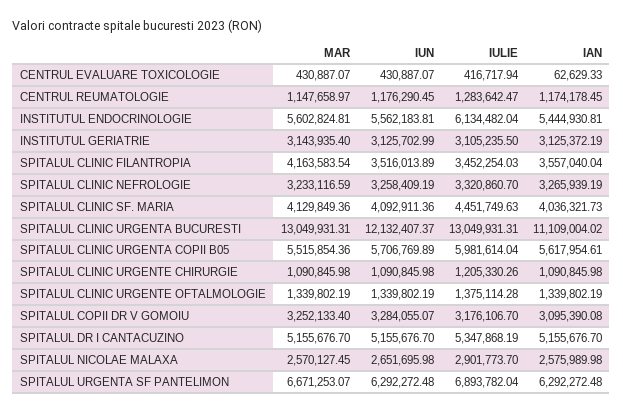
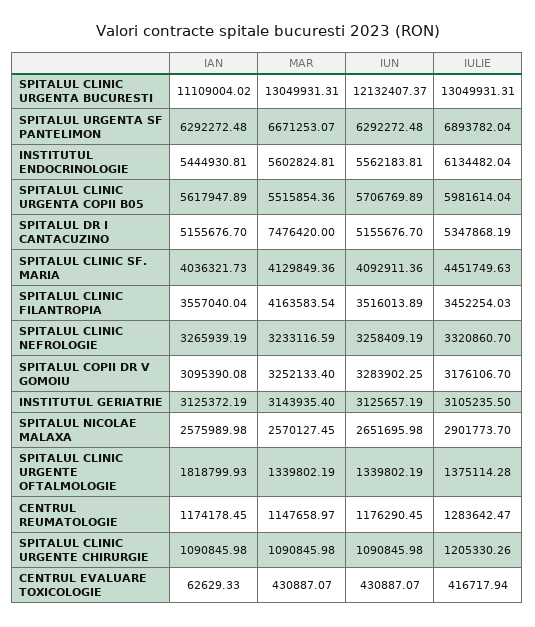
  {
    "MAR": {
      "CENTRUL EVALUARE TOXICOLOGIE": 430887.07,
      "CENTRUL REUMATOLOGIE": 1147658.97,
      "INSTITUTUL ENDOCRINOLOGIE": 5602824.81,
      "INSTITUTUL GERIATRIE": 3143935.4,
      "SPITALUL CLINIC FILANTROPIA": 4163583.54,
      "SPITALUL CLINIC NEFROLOGIE": 3233116.59,
      "SPITALUL CLINIC SF. MARIA": 4129849.36,
      "SPITALUL CLINIC URGENTA BUCURESTI": 13049931.31,
      "SPITALUL CLINIC URGENTA COPII B05": 5515854.36,
      "SPITALUL CLINIC URGENTE CHIRURGIE": 1090845.98,
      "SPITALUL CLINIC URGENTE OFTALMOLOGIE": 1339802.19,
      "SPITALUL COPII DR V GOMOIU": 3252133.4,
-     "SPITALUL DR I CANTACUZINO": 5155676.7,
+     "SPITALUL DR I CANTACUZINO": 7476420,
      "SPITALUL NICOLAE MALAXA": 2570127.45,
      "SPITALUL URGENTA SF PANTELIMON": 6671253.07
    },
    "IUN": {
      "CENTRUL EVALUARE TOXICOLOGIE": 430887.07,
      "CENTRUL REUMATOLOGIE": 1176290.45,
      "INSTITUTUL ENDOCRINOLOGIE": 5562183.81,
-     "INSTITUTUL GERIATRIE": 3125702.99,
+     "INSTITUTUL GERIATRIE": 3125657.19,
      "SPITALUL CLINIC FILANTROPIA": 3516013.89,
      "SPITALUL CLINIC NEFROLOGIE": 3258409.19,
      "SPITALUL CLINIC SF. MARIA": 4092911.36,
      "SPITALUL CLINIC URGENTA BUCURESTI": 12132407.37,
      "SPITALUL CLINIC URGENTA COPII B05": 5706769.89,
      "SPITALUL CLINIC URGENTE CHIRURGIE": 1090845.98,
      "SPITALUL CLINIC URGENTE OFTALMOLOGIE": 1339802.19,
-     "SPITALUL COPII DR V GOMOIU": 3284055.07,
+     "SPITALUL COPII DR V GOMOIU": 3283902.25,
      "SPITALUL DR I CANTACUZINO": 5155676.7,
      "SPITALUL NICOLAE MALAXA": 2651695.98,
      "SPITALUL URGENTA SF PANTELIMON": 6292272.48
    },
    "IULIE": {
      "CENTRUL EVALUARE TOXICOLOGIE": 416717.94,
      "CENTRUL REUMATOLOGIE": 1283642.47,
      "INSTITUTUL ENDOCRINOLOGIE": 6134482.04,
      "INSTITUTUL GERIATRIE": 3105235.5,
      "SPITALUL CLINIC FILANTROPIA": 3452254.03,
      "SPITALUL CLINIC NEFROLOGIE": 3320860.7,
      "SPITALUL CLINIC SF. MARIA": 4451749.63,
      "SPITALUL CLINIC URGENTA BUCURESTI": 13049931.31,
      "SPITALUL CLINIC URGENTA COPII B05": 5981614.04,
      "SPITALUL CLINIC URGENTE CHIRURGIE": 1205330.26,
      "SPITALUL CLINIC URGENTE OFTALMOLOGIE": 1375114.28,
      "SPITALUL COPII DR V GOMOIU": 3176106.7,
      "SPITALUL DR I CANTACUZINO": 5347868.19,
      "SPITALUL NICOLAE MALAXA": 2901773.7,
      "SPITALUL URGENTA SF PANTELIMON": 6893782.04
    },
    "IAN": {
      "CENTRUL EVALUARE TOXICOLOGIE": 62629.33,
      "CENTRUL REUMATOLOGIE": 1174178.45,
      "INSTITUTUL ENDOCRINOLOGIE": 5444930.81,
      "INSTITUTUL GERIATRIE": 3125372.19,
      "SPITALUL CLINIC FILANTROPIA": 3557040.04,
      "SPITALUL CLINIC NEFROLOGIE": 3265939.19,
      "SPITALUL CLINIC SF. MARIA": 4036321.73,
      "SPITALUL CLINIC URGENTA BUCURESTI": 11109004.02,
-     "SPITALUL CLINIC URGENTA COPII B05": 5617954.61,
+     "SPITALUL CLINIC URGENTA COPII B05": 5617947.89,
      "SPITALUL CLINIC URGENTE CHIRURGIE": 1090845.98,
-     "SPITALUL CLINIC URGENTE OFTALMOLOGIE": 1339802.19,
+     "SPITALUL CLINIC URGENTE OFTALMOLOGIE": 1818799.93,
      "SPITALUL COPII DR V GOMOIU": 3095390.08,
      "SPITALUL DR I CANTACUZINO": 5155676.7,
      "SPITALUL NICOLAE MALAXA": 2575989.98,
      "SPITALUL URGENTA SF PANTELIMON": 6292272.48
    }
  }

